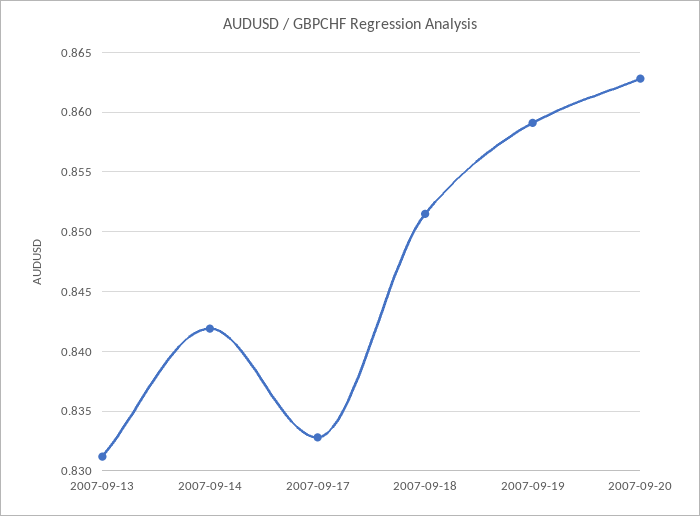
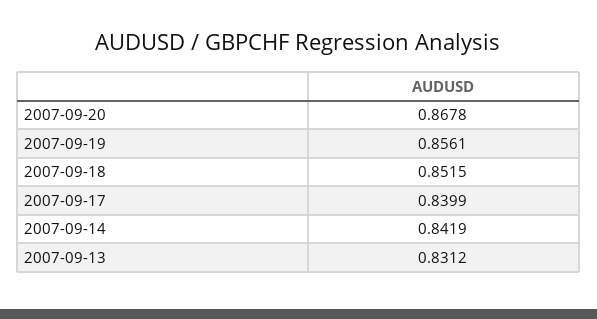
  {
    "2007-09-13": 0.8312,
    "2007-09-14": 0.8419,
-   "2007-09-17": 0.833,
+   "2007-09-17": 0.8399,
    "2007-09-18": 0.8515,
-   "2007-09-19": 0.859,
+   "2007-09-19": 0.8561,
-   "2007-09-20": 0.863
+   "2007-09-20": 0.8678
  }

